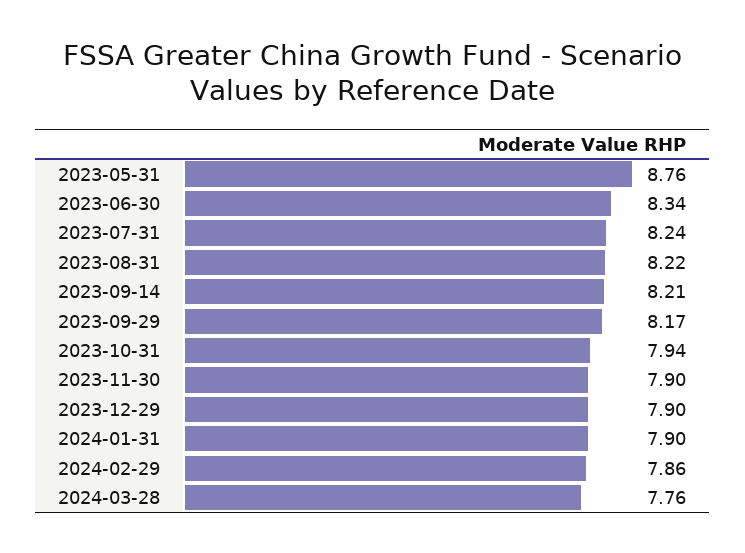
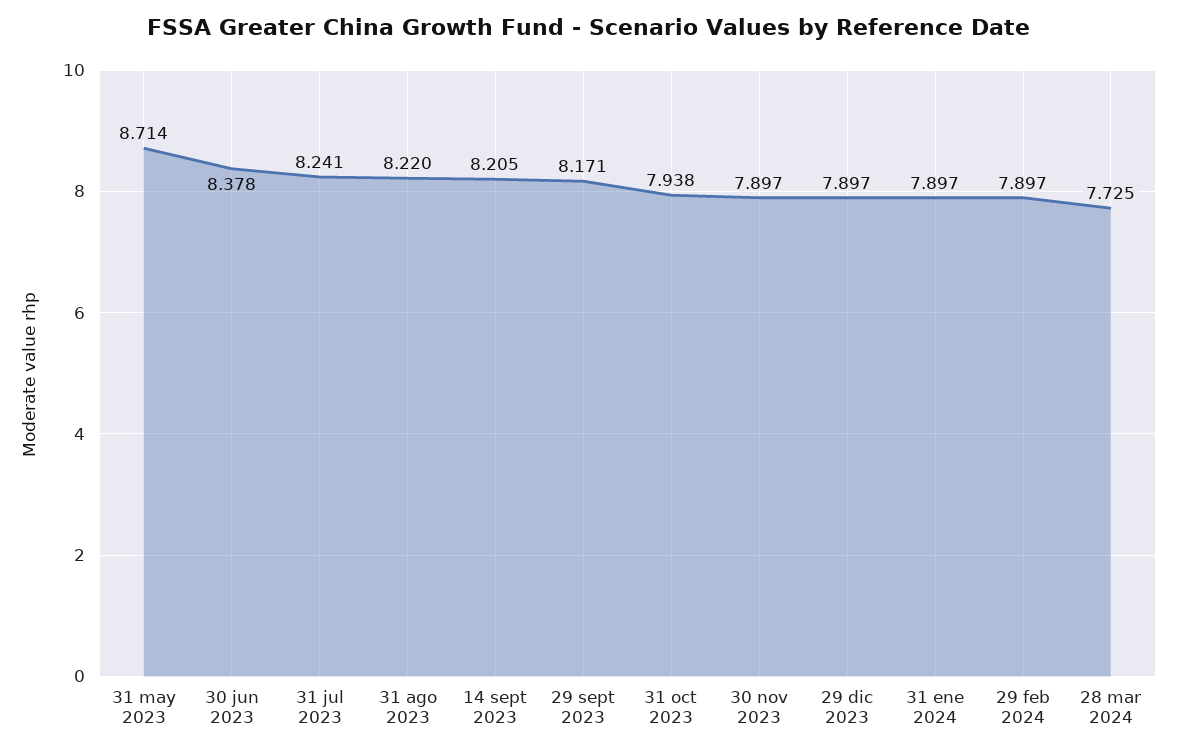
  {
-   "2023-05-31": 8.76,
+   "2023-05-31": 8.714,
-   "2023-06-30": 8.34,
+   "2023-06-30": 8.378,
    "2023-07-31": 8.241,
    "2023-08-31": 8.22,
    "2023-09-14": 8.205,
    "2023-09-29": 8.171,
    "2023-10-31": 7.938,
    "2023-11-30": 7.897,
    "2023-12-29": 7.897,
    "2024-01-31": 7.897,
-   "2024-02-29": 7.86,
+   "2024-02-29": 7.897,
-   "2024-03-28": 7.76
+   "2024-03-28": 7.725
  }

